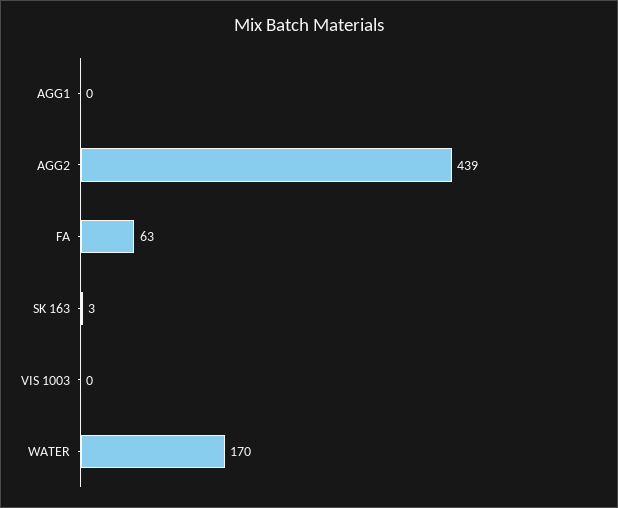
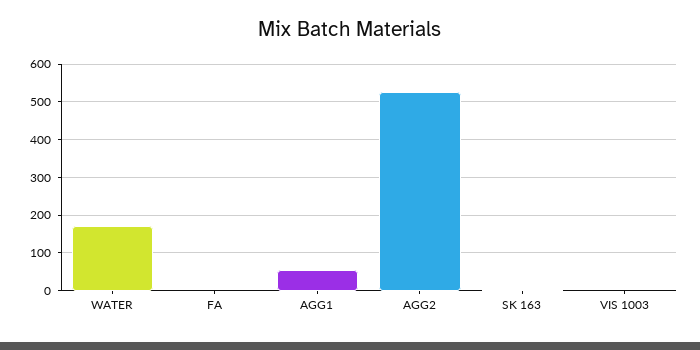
  {
-   "AGG1": 0,
+   "AGG1": 60,
-   "AGG2": 439,
+   "AGG2": 520,
-   "FA": 63,
+   "FA": 0,
    "SK 163": 3,
    "VIS 1003": 0,
    "WATER": 170
  }

